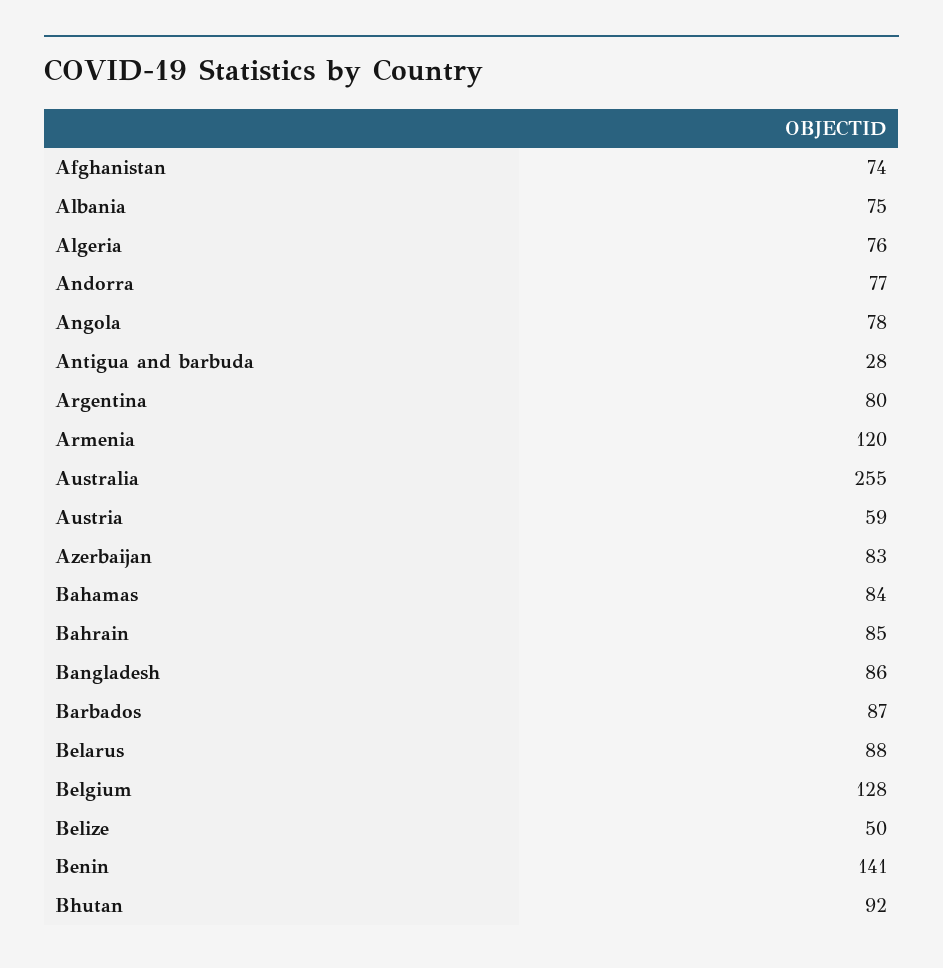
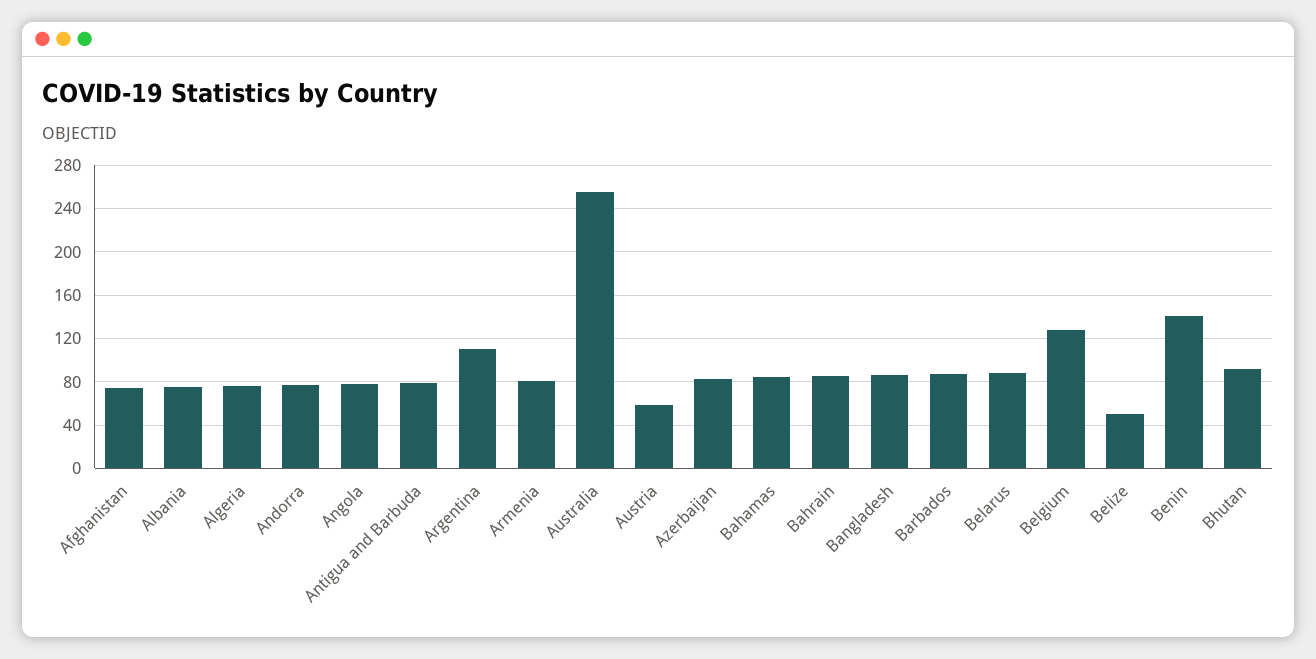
  {
    "Afghanistan": 74,
    "Albania": 75,
    "Algeria": 76,
    "Andorra": 77,
    "Angola": 78,
-   "Antigua and barbuda": 28,
+   "Antigua and barbuda": 80,
-   "Argentina": 80,
+   "Argentina": 110,
-   "Armenia": 120,
+   "Armenia": 80,
    "Australia": 255,
    "Austria": 59,
    "Azerbaijan": 83,
    "Bahamas": 84,
    "Bahrain": 85,
    "Bangladesh": 86,
    "Barbados": 87,
    "Belarus": 88,
    "Belgium": 128,
    "Belize": 50,
    "Benin": 141,
    "Bhutan": 92
  }

